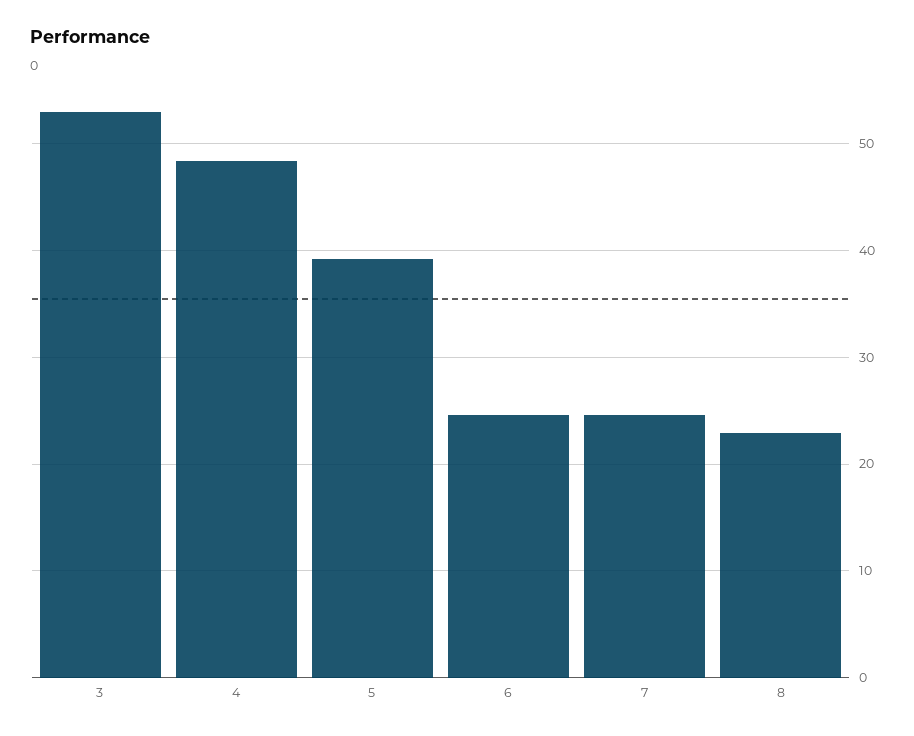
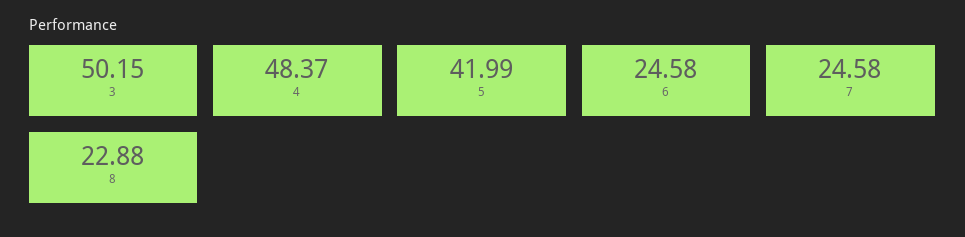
  {
-   "3": 53,
+   "3": 50.15,
    "4": 48.37,
-   "5": 39,
+   "5": 41.99,
    "6": 24.58,
    "7": 24.58,
    "8": 22.88
  }

